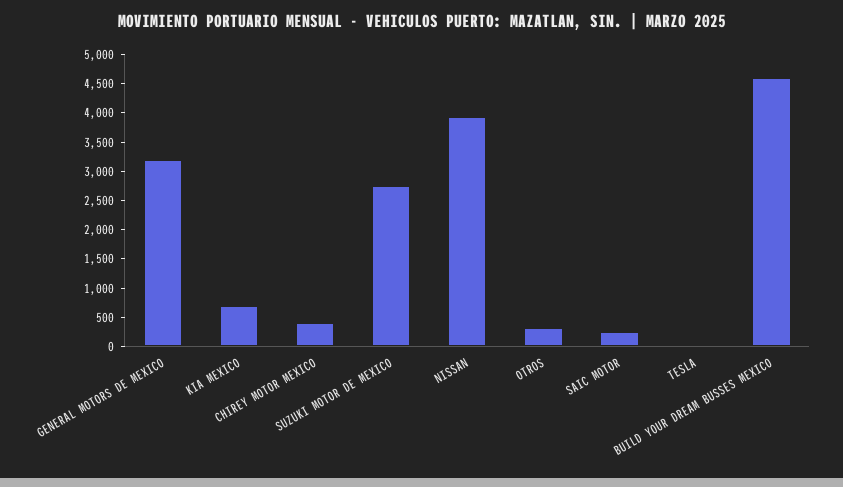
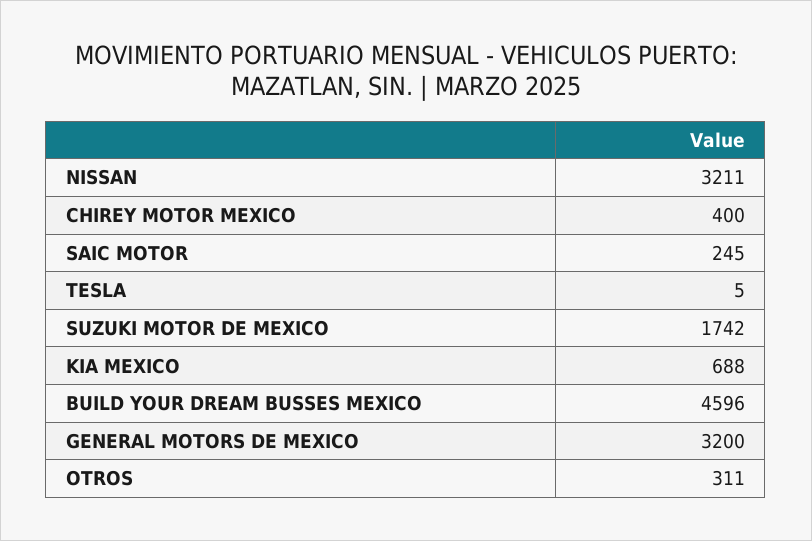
  {
    "GENERAL MOTORS DE MEXICO": 3200,
    "KIA MEXICO": 688,
    "CHIREY MOTOR MEXICO": 400,
-   "SUZUKI MOTOR DE MEXICO": 2750,
+   "SUZUKI MOTOR DE MEXICO": 1742,
-   "NISSAN": 4000,
+   "NISSAN": 3211,
    "OTROS": 311,
    "SAIC MOTOR": 245,
    "TESLA": 5,
    "BUILD YOUR DREAM BUSSES MEXICO": 4596
  }

